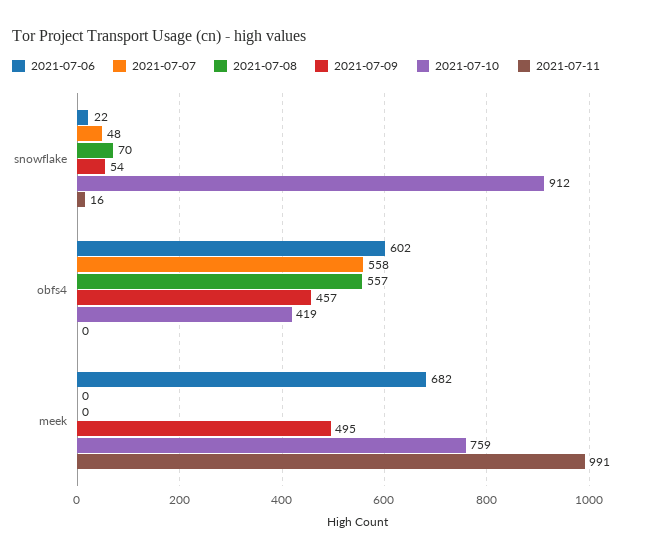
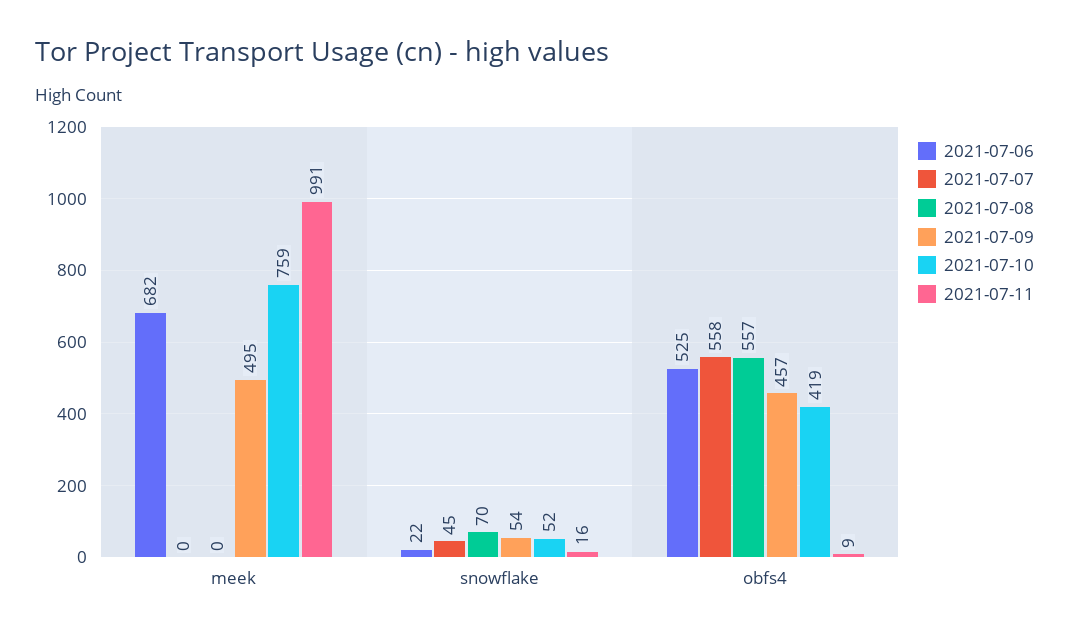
  {
    "2021-07-06": {
      "snowflake": 22,
-     "obfs4": 602,
+     "obfs4": 525,
      "meek": 682
    },
    "2021-07-07": {
-     "snowflake": 48,
+     "snowflake": 45,
      "obfs4": 558,
      "meek": 0
    },
    "2021-07-08": {
      "snowflake": 70,
      "obfs4": 557,
      "meek": 0
    },
    "2021-07-09": {
      "snowflake": 54,
      "obfs4": 457,
      "meek": 495
    },
    "2021-07-10": {
-     "snowflake": 912,
+     "snowflake": 52,
      "obfs4": 419,
      "meek": 759
    },
    "2021-07-11": {
      "snowflake": 16,
-     "obfs4": 0,
+     "obfs4": 9,
      "meek": 991
    }
  }

